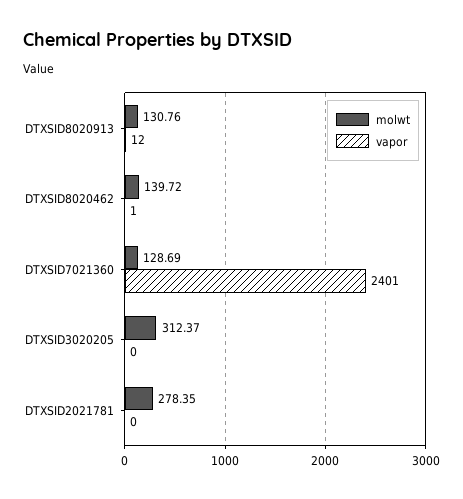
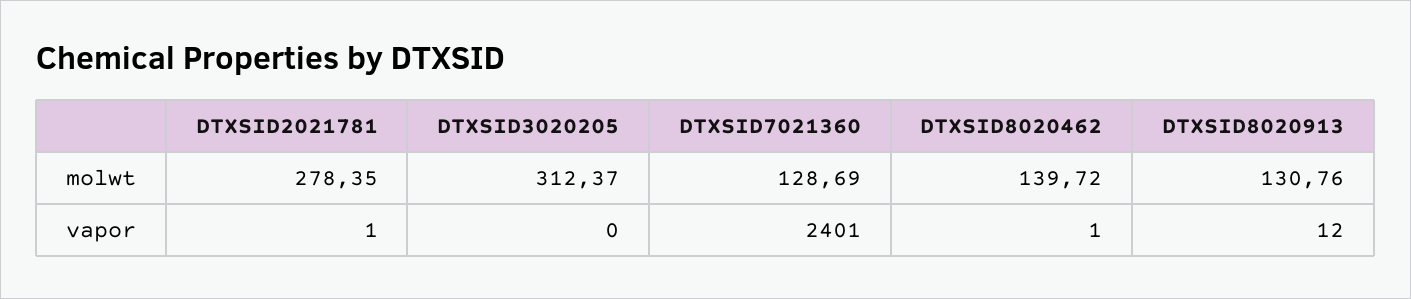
  {
    "molwt": {
      "DTXSID8020913": 130.76,
      "DTXSID8020462": 139.72,
      "DTXSID7021360": 128.69,
      "DTXSID3020205": 312.37,
      "DTXSID2021781": 278.35
    },
    "vapor": {
      "DTXSID8020913": 12,
      "DTXSID8020462": 1,
      "DTXSID7021360": 2401,
      "DTXSID3020205": 0,
-     "DTXSID2021781": 0
+     "DTXSID2021781": 1
    }
  }

